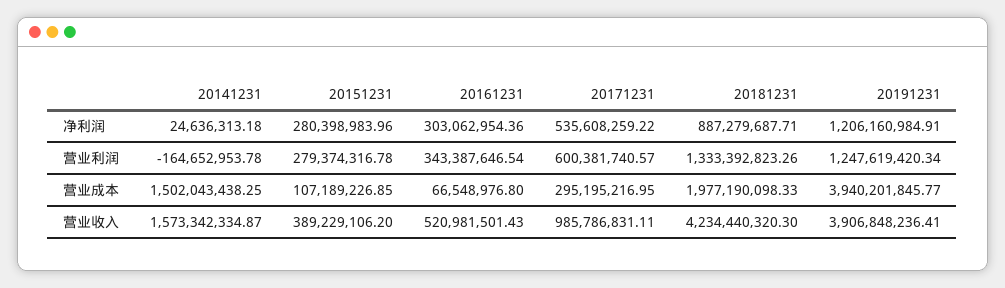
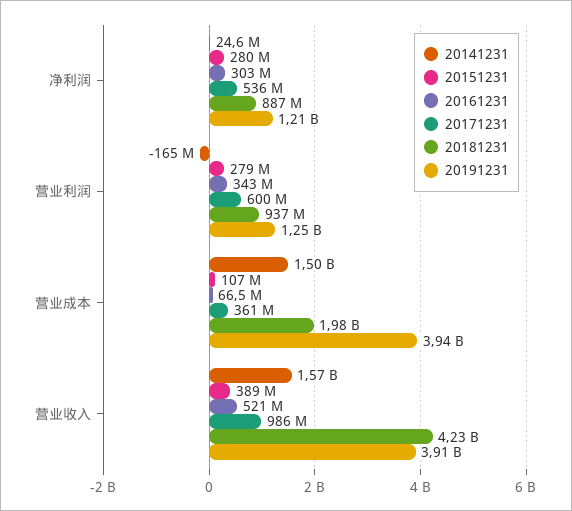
  {
    "20141231": {
      "净利润": 24636313.18,
      "营业利润": -164652953.78,
      "营业成本": 1502043438.25,
      "营业收入": 1573342334.87
    },
    "20151231": {
      "净利润": 280398983.96,
      "营业利润": 279374316.78,
      "营业成本": 107189226.85,
      "营业收入": 389229106.2
    },
    "20161231": {
      "净利润": 303062954.36,
      "营业利润": 343387646.54,
      "营业成本": 66548976.8,
      "营业收入": 520981501.43
    },
    "20171231": {
      "净利润": 535608259.22,
      "营业利润": 600381740.57,
-     "营业成本": 295195216.95,
+     "营业成本": 361000000,
      "营业收入": 985786831.11
    },
    "20181231": {
      "净利润": 887279687.71,
-     "营业利润": 1333392823.26,
+     "营业利润": 937000000,
      "营业成本": 1977190098.33,
      "营业收入": 4234440320.3
    },
    "20191231": {
      "净利润": 1206160984.91,
      "营业利润": 1247619420.34,
      "营业成本": 3940201845.77,
      "营业收入": 3906848236.41
    }
  }

